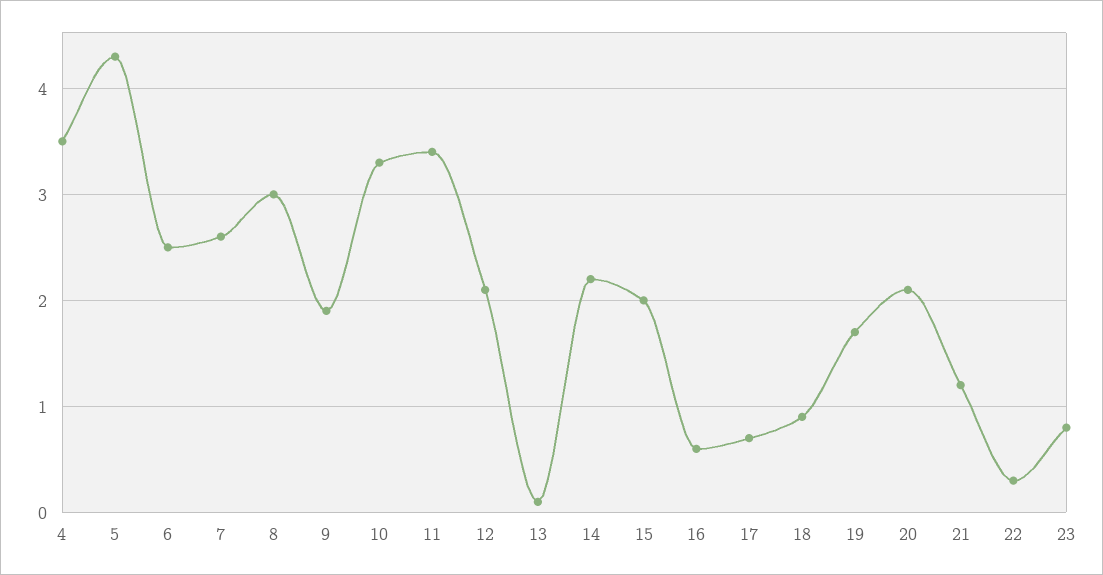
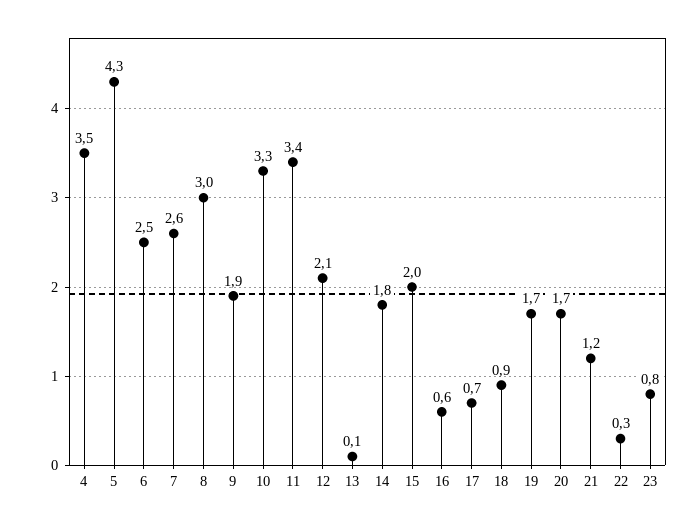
  {
    "4": 3.5,
    "5": 4.3,
    "6": 2.5,
    "7": 2.6,
    "8": 3,
    "9": 1.9,
    "10": 3.3,
    "11": 3.4,
    "12": 2.1,
    "13": 0.1,
-   "14": 2.2,
+   "14": 1.8,
    "15": 2,
    "16": 0.6,
    "17": 0.7,
    "18": 0.9,
    "19": 1.7,
-   "20": 2.1,
+   "20": 1.7,
    "21": 1.2,
    "22": 0.3,
    "23": 0.8
  }

